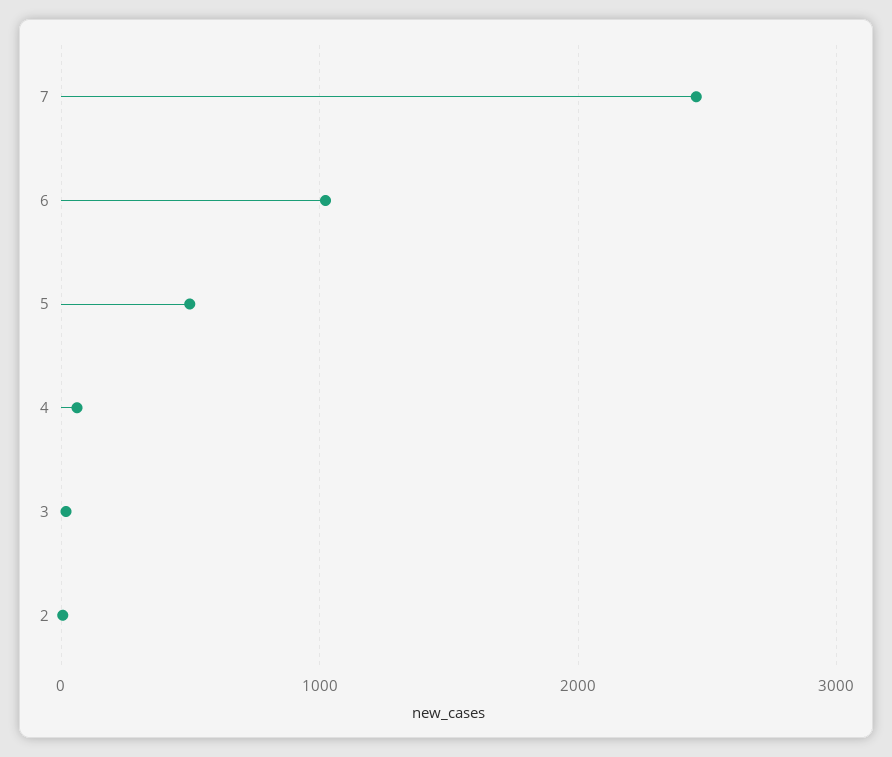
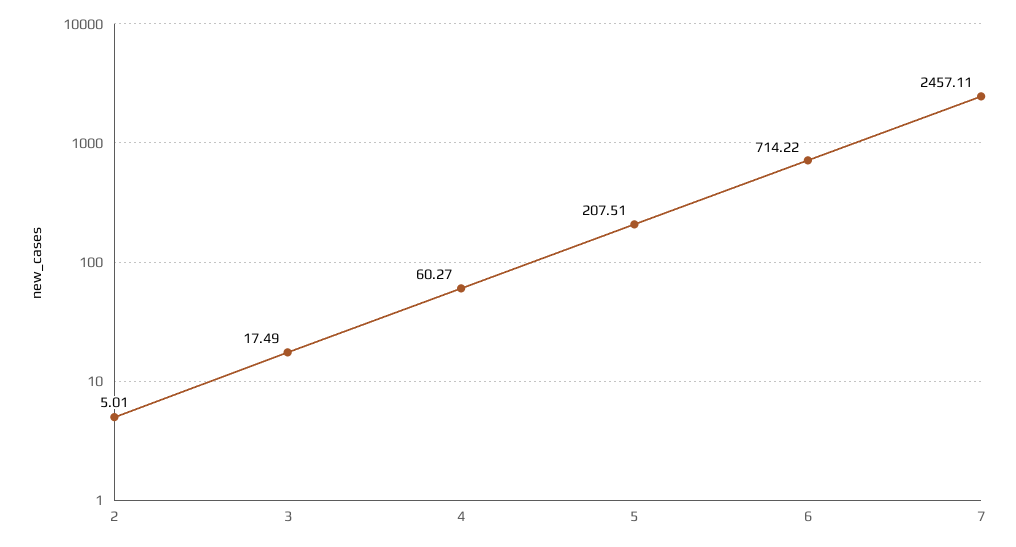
  {
    "7": 2457.11,
-   "6": 1000,
+   "6": 714.22,
-   "5": 500,
+   "5": 207.51,
    "4": 60.27,
    "3": 17.49,
    "2": 5.01
  }

